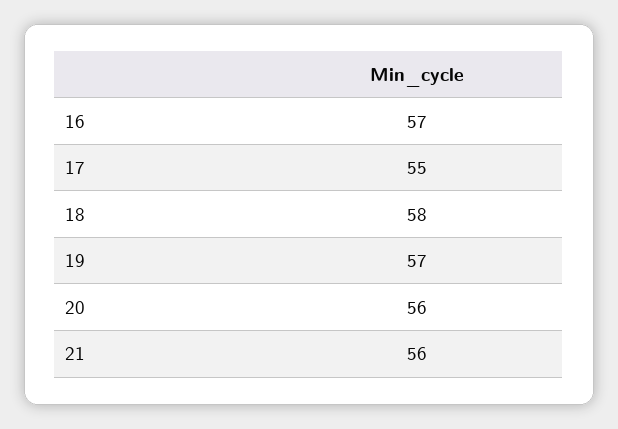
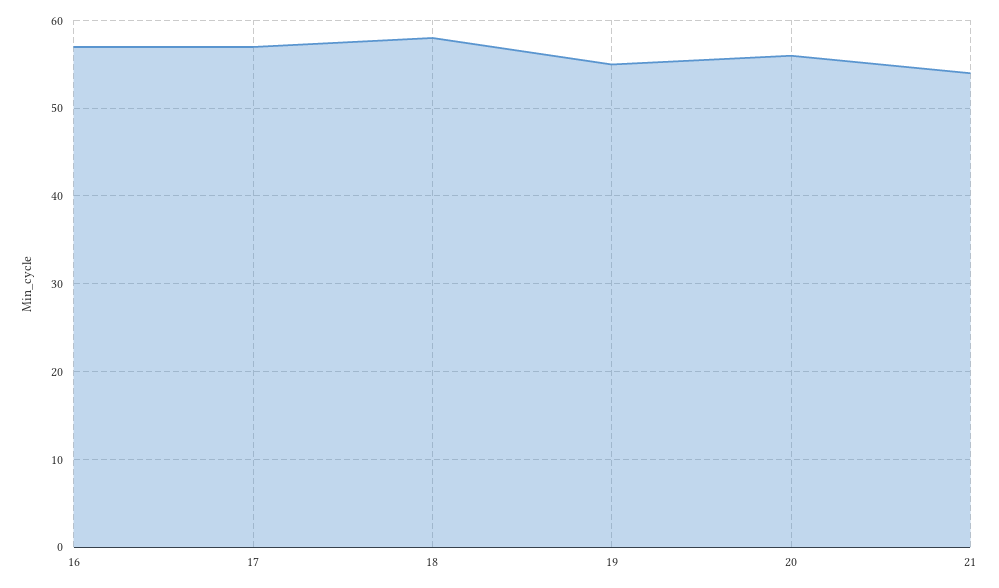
  {
    "16": 57,
-   "17": 55,
+   "17": 57,
    "18": 58,
-   "19": 57,
+   "19": 55,
    "20": 56,
-   "21": 56
+   "21": 54
  }

